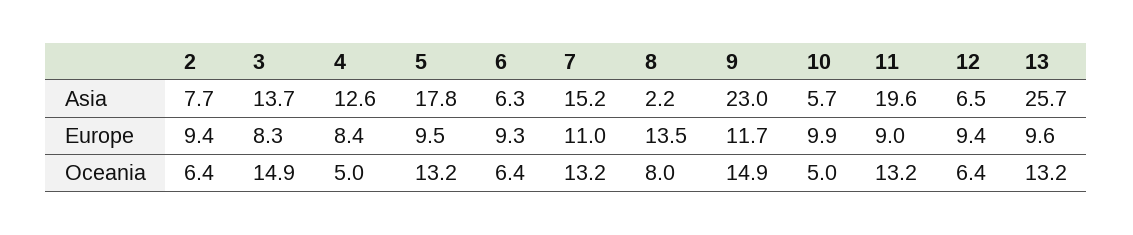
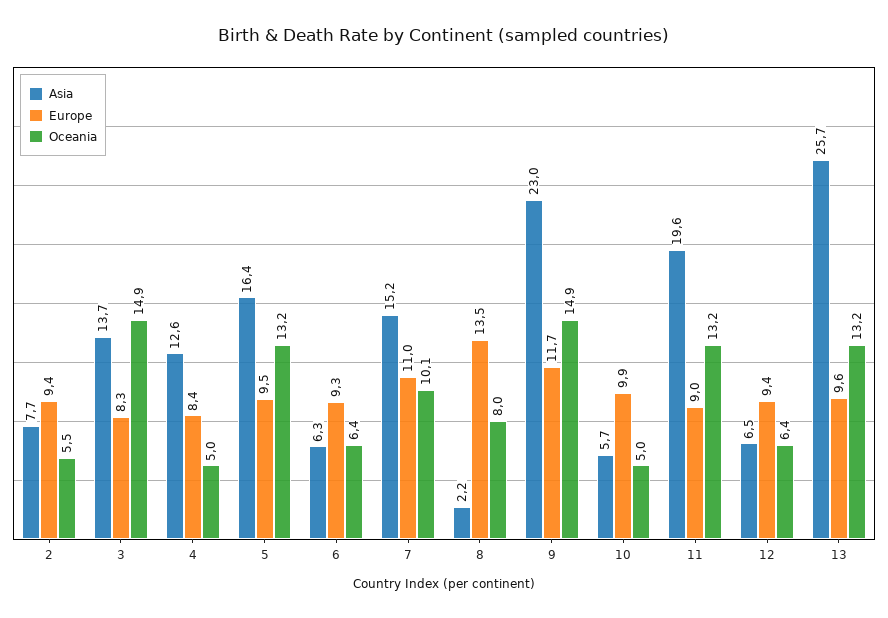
  {
    "Asia": {
      "2": 7.7,
      "3": 13.7,
      "4": 12.6,
-     "5": 17.8,
+     "5": 16.4,
      "6": 6.3,
      "7": 15.2,
      "8": 2.2,
      "9": 23,
      "10": 5.7,
      "11": 19.6,
      "12": 6.5,
      "13": 25.7
    },
    "Europe": {
      "2": 9.4,
      "3": 8.3,
      "4": 8.4,
      "5": 9.5,
      "6": 9.3,
      "7": 11,
      "8": 13.5,
      "9": 11.7,
      "10": 9.9,
      "11": 9,
      "12": 9.4,
      "13": 9.6
    },
    "Oceania": {
-     "2": 6.4,
+     "2": 5.5,
      "3": 14.9,
      "4": 5,
      "5": 13.2,
      "6": 6.4,
-     "7": 13.2,
+     "7": 10.1,
      "8": 8,
      "9": 14.9,
      "10": 5,
      "11": 13.2,
      "12": 6.4,
      "13": 13.2
    }
  }

